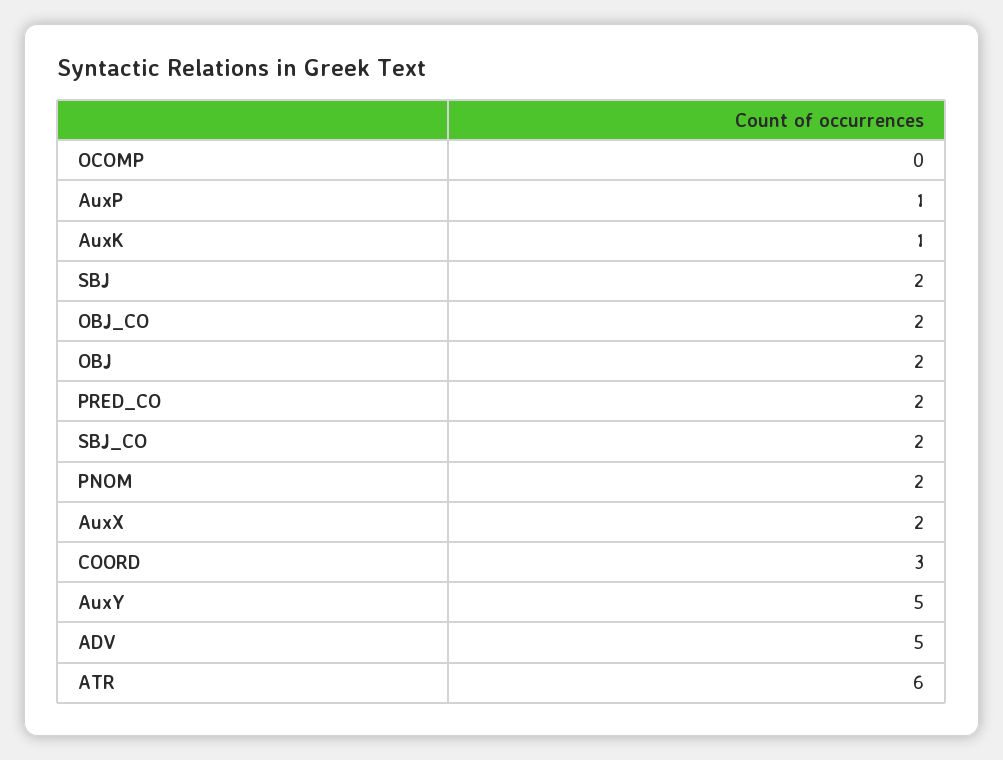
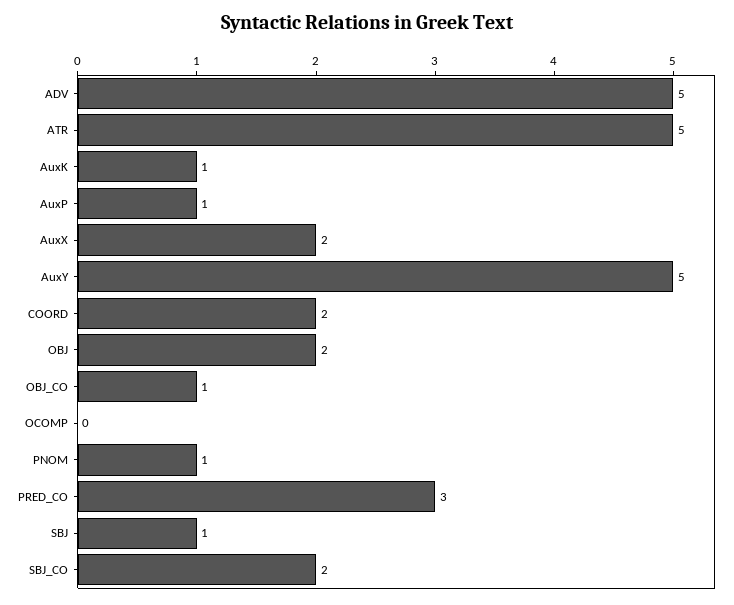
  {
    "OCOMP": 0,
    "AuxP": 1,
    "AuxK": 1,
-   "SBJ": 2,
+   "SBJ": 1,
-   "OBJ_CO": 2,
+   "OBJ_CO": 1,
    "OBJ": 2,
-   "PRED_CO": 2,
+   "PRED_CO": 3,
    "SBJ_CO": 2,
-   "PNOM": 2,
+   "PNOM": 1,
    "AuxX": 2,
-   "COORD": 3,
+   "COORD": 2,
    "AuxY": 5,
    "ADV": 5,
-   "ATR": 6
+   "ATR": 5
  }

